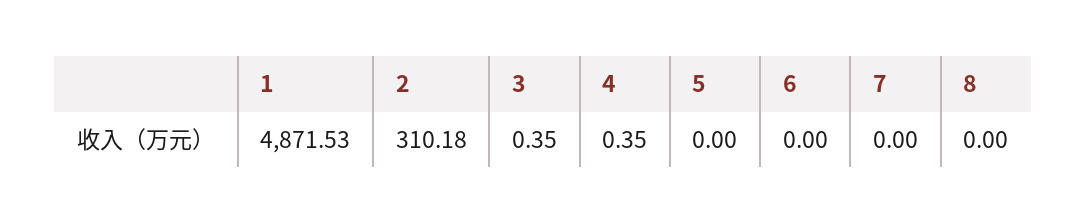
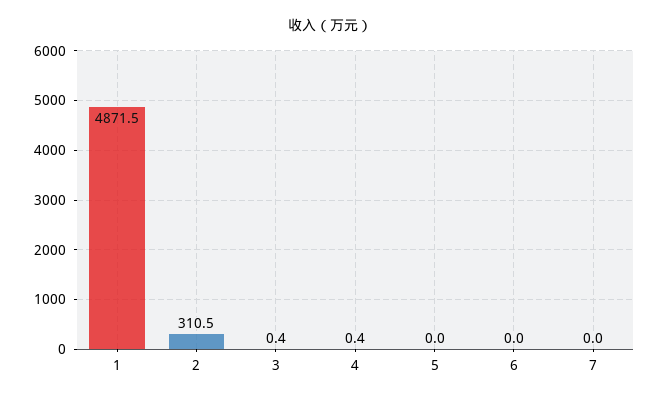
  {
    "1": 4871.53,
-   "2": 310.18,
+   "2": 310.5,
    "3": 0.35,
    "4": 0.35,
    "5": 0,
    "6": 0,
-   "7": 0,
+   "7": 0
-   "8": 0
  }

